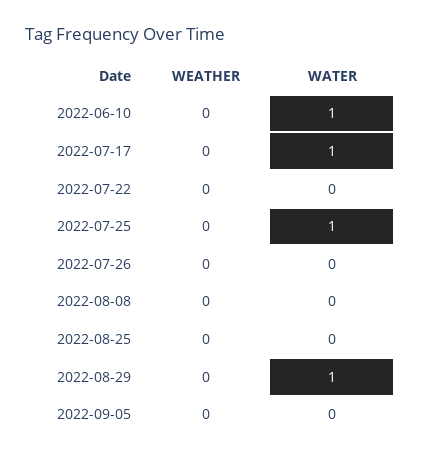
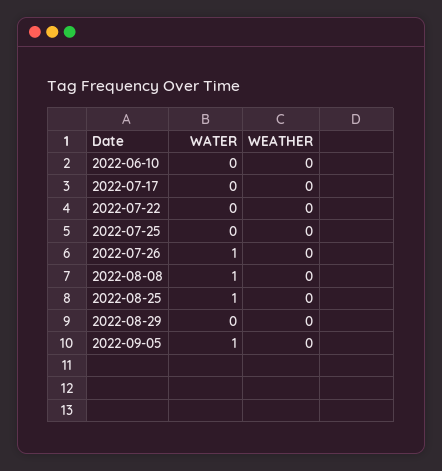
  {
    "WEATHER": {
      "2022-06-10": 0,
      "2022-07-17": 0,
      "2022-07-22": 0,
      "2022-07-25": 0,
      "2022-07-26": 0,
      "2022-08-08": 0,
      "2022-08-25": 0,
      "2022-08-29": 0,
      "2022-09-05": 0
    },
    "WATER": {
-     "2022-06-10": 1,
+     "2022-06-10": 0,
-     "2022-07-17": 1,
+     "2022-07-17": 0,
      "2022-07-22": 0,
-     "2022-07-25": 1,
+     "2022-07-25": 0,
-     "2022-07-26": 0,
+     "2022-07-26": 1,
-     "2022-08-08": 0,
+     "2022-08-08": 1,
-     "2022-08-25": 0,
+     "2022-08-25": 1,
-     "2022-08-29": 1,
+     "2022-08-29": 0,
-     "2022-09-05": 0
+     "2022-09-05": 1
    }
  }

